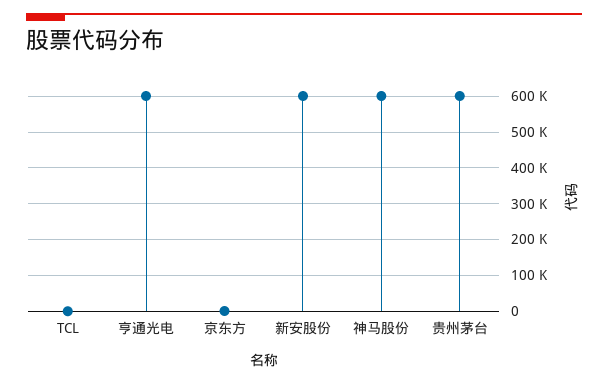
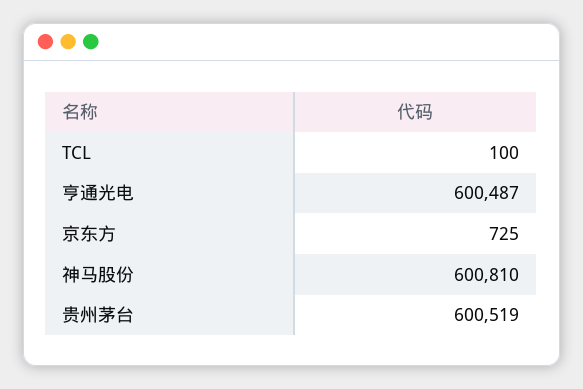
  {
    "TCL": 100,
    "亨通光电": 600487,
    "京东方": 725,
-   "新安股份": 600000,
    "神马股份": 600810,
    "贵州茅台": 600519
  }

